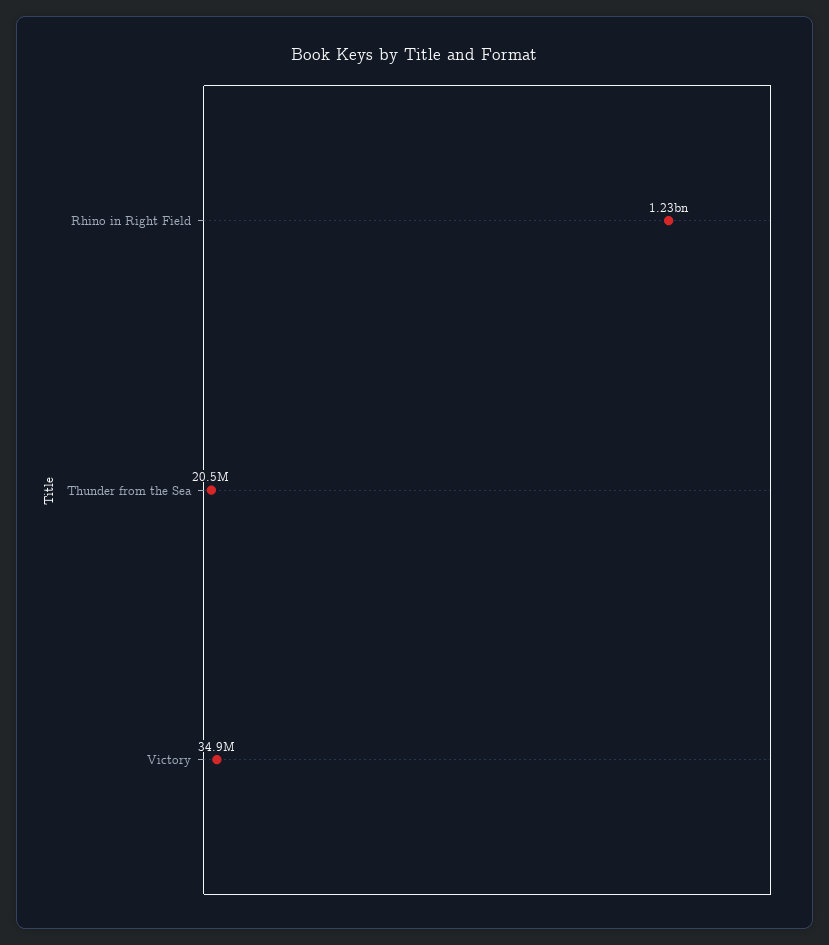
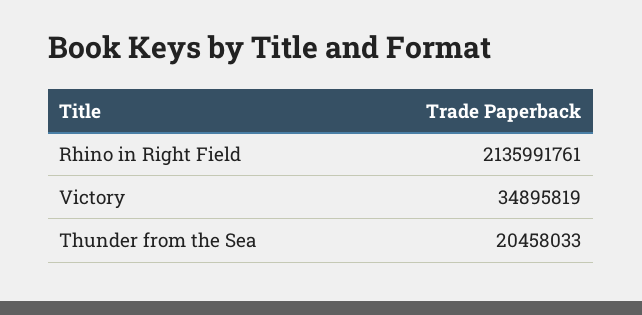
  {
-   "Rhino in Right Field": 1230000000,
+   "Rhino in Right Field": 2135991761,
    "Thunder from the Sea": 20458033,
    "Victory": 34895819
  }

